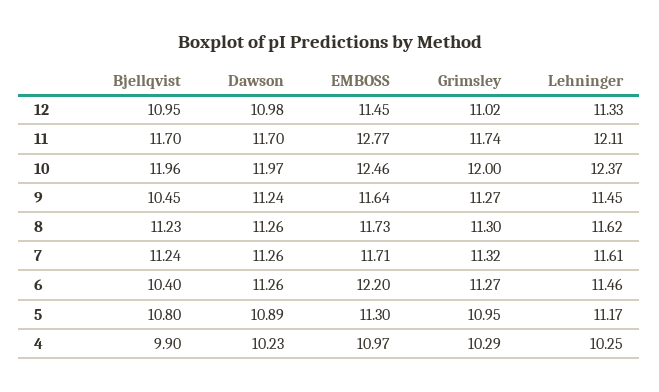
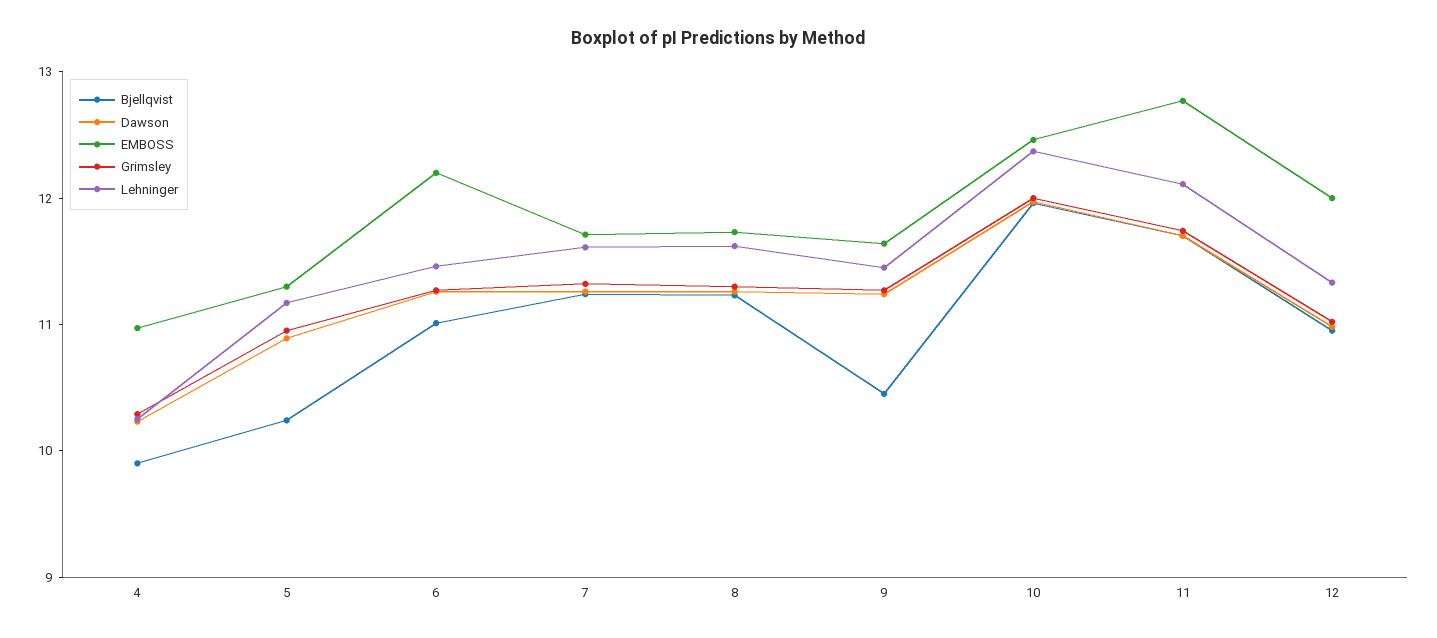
  {
    "Bjellqvist": {
      "12": 10.95,
      "11": 11.7,
      "10": 11.96,
      "9": 10.45,
      "8": 11.23,
      "7": 11.24,
-     "6": 10.4,
+     "6": 11,
-     "5": 10.8,
+     "5": 10.2,
      "4": 9.9
    },
    "Dawson": {
      "12": 10.98,
      "11": 11.7,
      "10": 11.97,
      "9": 11.24,
      "8": 11.26,
      "7": 11.26,
      "6": 11.26,
      "5": 10.89,
      "4": 10.23
    },
    "EMBOSS": {
-     "12": 11.45,
+     "12": 12,
      "11": 12.77,
      "10": 12.46,
      "9": 11.64,
      "8": 11.73,
      "7": 11.71,
      "6": 12.2,
      "5": 11.3,
      "4": 10.97
    },
    "Grimsley": {
      "12": 11.02,
      "11": 11.74,
      "10": 12,
      "9": 11.27,
      "8": 11.3,
      "7": 11.32,
      "6": 11.27,
      "5": 10.95,
      "4": 10.29
    },
    "Lehninger": {
      "12": 11.33,
      "11": 12.11,
      "10": 12.37,
      "9": 11.45,
      "8": 11.62,
      "7": 11.61,
      "6": 11.46,
      "5": 11.17,
      "4": 10.25
    }
  }

